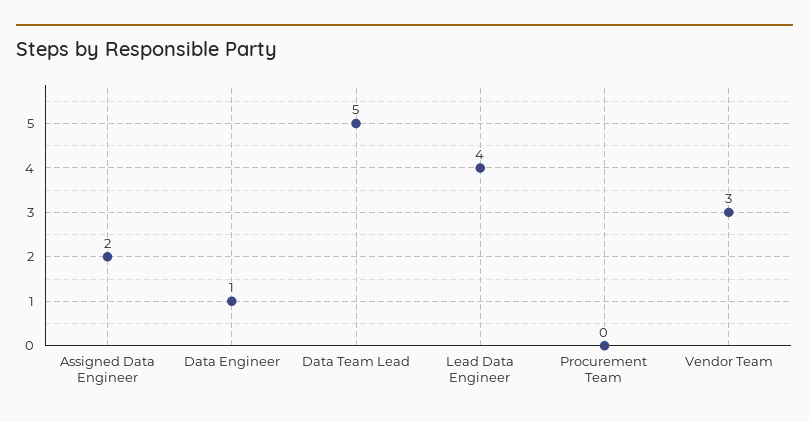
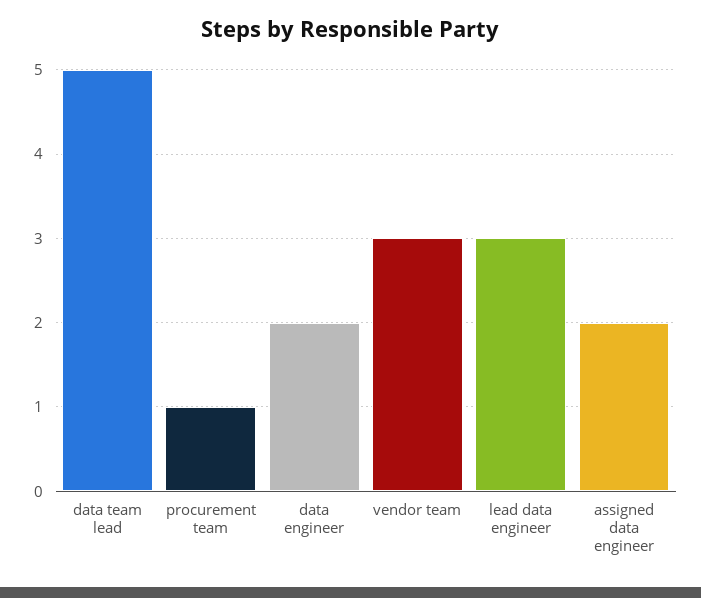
  {
    "Assigned Data Engineer": 2,
-   "Data Engineer": 1,
+   "Data Engineer": 2,
    "Data Team Lead": 5,
-   "Lead Data Engineer": 4,
+   "Lead Data Engineer": 3,
-   "Procurement Team": 0,
+   "Procurement Team": 1,
    "Vendor Team": 3
  }

